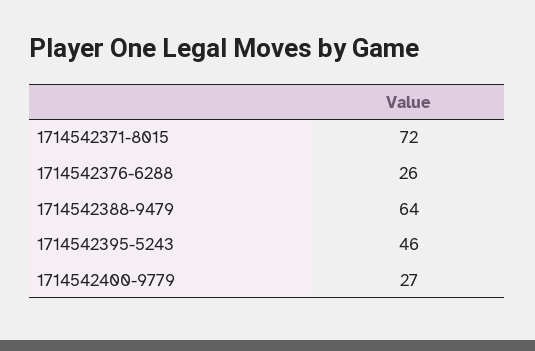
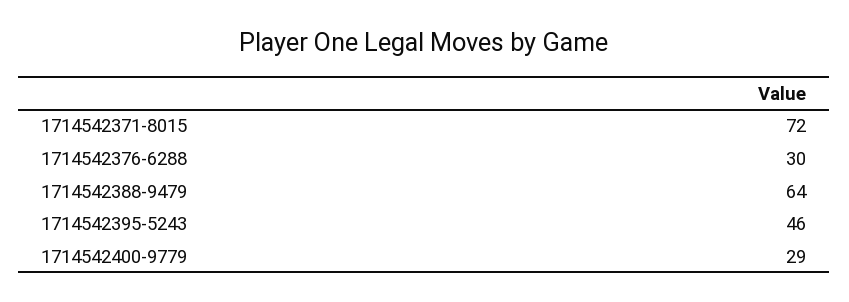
  {
    "1714542371-8015": 72,
-   "1714542376-6288": 26,
+   "1714542376-6288": 30,
    "1714542388-9479": 64,
    "1714542395-5243": 46,
-   "1714542400-9779": 27
+   "1714542400-9779": 29
  }

